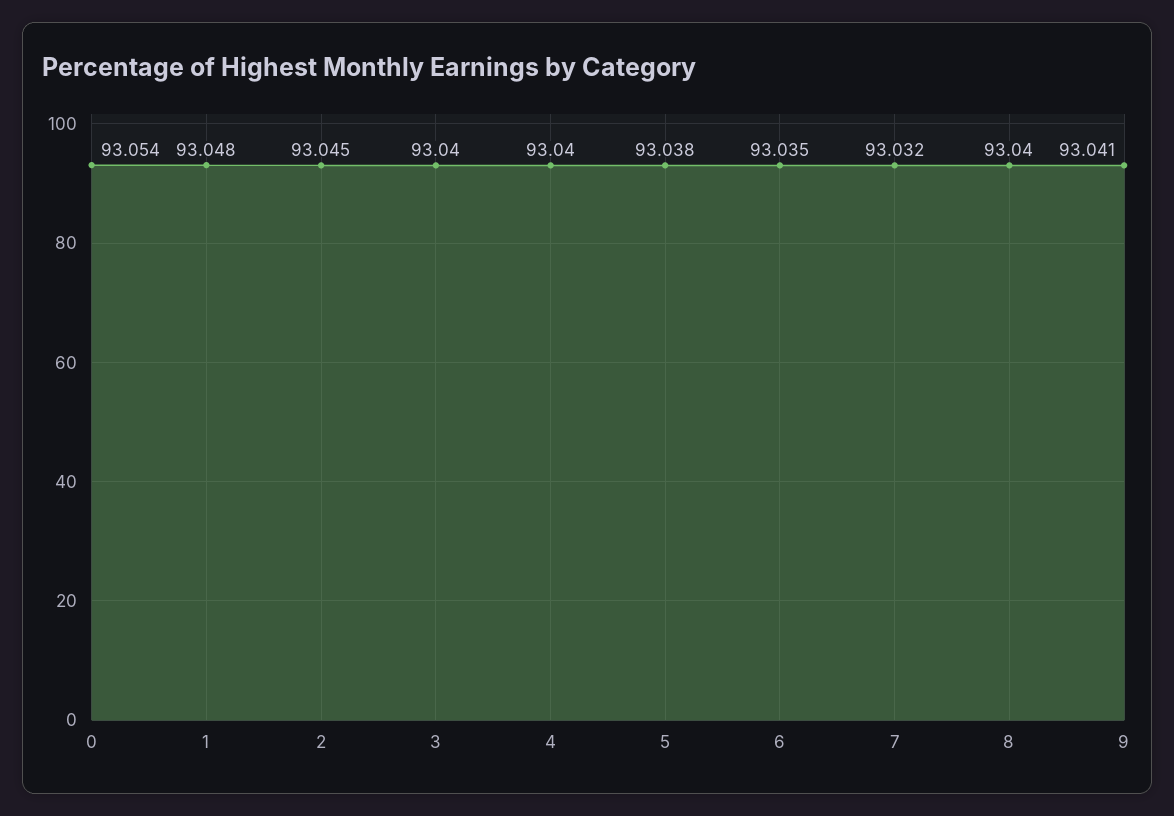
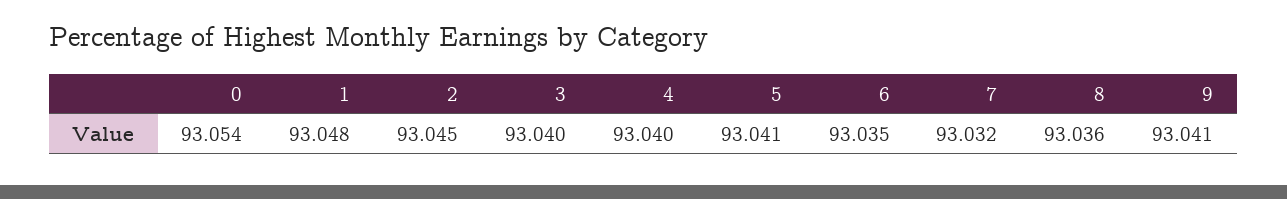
  {
    "0": 93.054,
    "1": 93.048,
    "2": 93.045,
    "3": 93.04,
    "4": 93.04,
-   "5": 93.038,
+   "5": 93.041,
    "6": 93.035,
    "7": 93.032,
-   "8": 93.04,
+   "8": 93.036,
    "9": 93.041
  }

